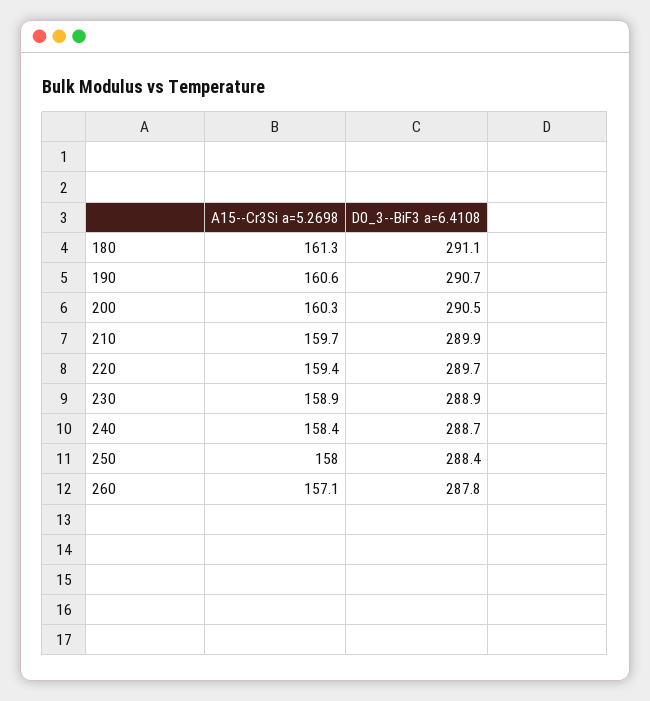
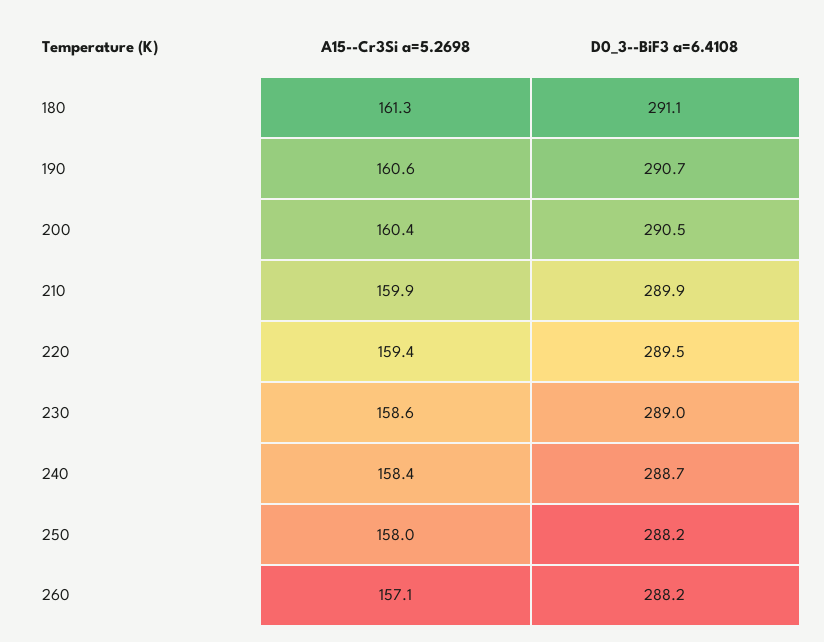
  {
    "A15--Cr3Si a=5.2698": {
      "180": 161.3,
      "190": 160.6,
-     "200": 160.3,
+     "200": 160.4,
-     "210": 159.7,
+     "210": 159.9,
      "220": 159.4,
-     "230": 158.9,
+     "230": 158.6,
      "240": 158.4,
      "250": 158,
      "260": 157.1
    },
    "D0_3--BiF3 a=6.4108": {
      "180": 291.1,
      "190": 290.7,
      "200": 290.5,
      "210": 289.9,
-     "220": 289.7,
+     "220": 289.5,
-     "230": 288.9,
+     "230": 289,
      "240": 288.7,
-     "250": 288.4,
+     "250": 288.2,
-     "260": 287.8
+     "260": 288.2
    }
  }

